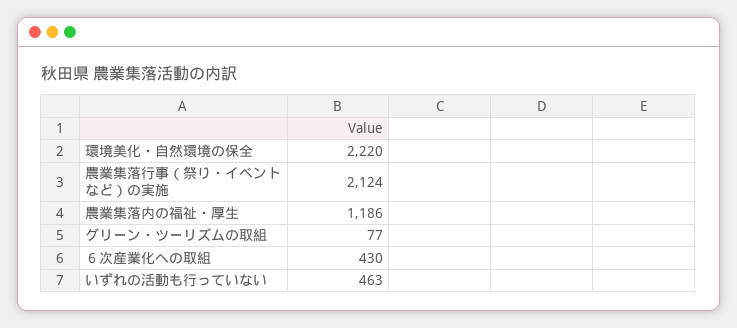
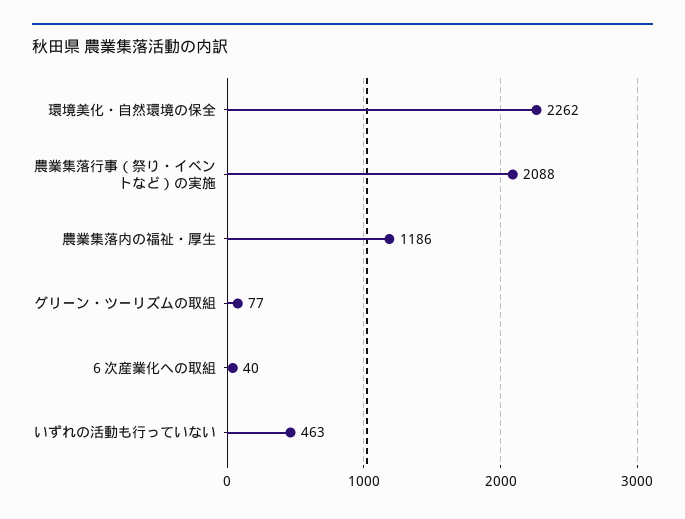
  {
-   "環境美化・自然環境の保全": 2220,
+   "環境美化・自然環境の保全": 2262,
-   "農業集落行事（祭り・イベントなど）の実施": 2124,
+   "農業集落行事（祭り・イベントなど）の実施": 2088,
    "農業集落内の福祉・厚生": 1186,
    "グリーン・ツーリズムの取組": 77,
-   "６次産業化への取組": 430,
+   "６次産業化への取組": 40,
    "いずれの活動も行っていない": 463
  }

